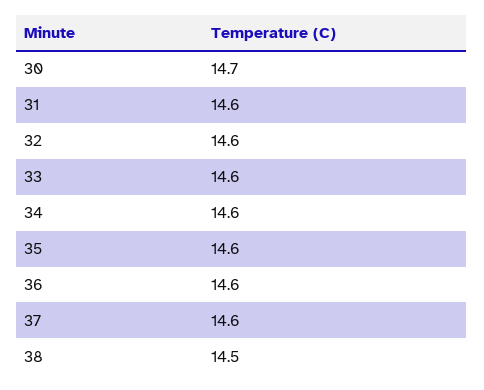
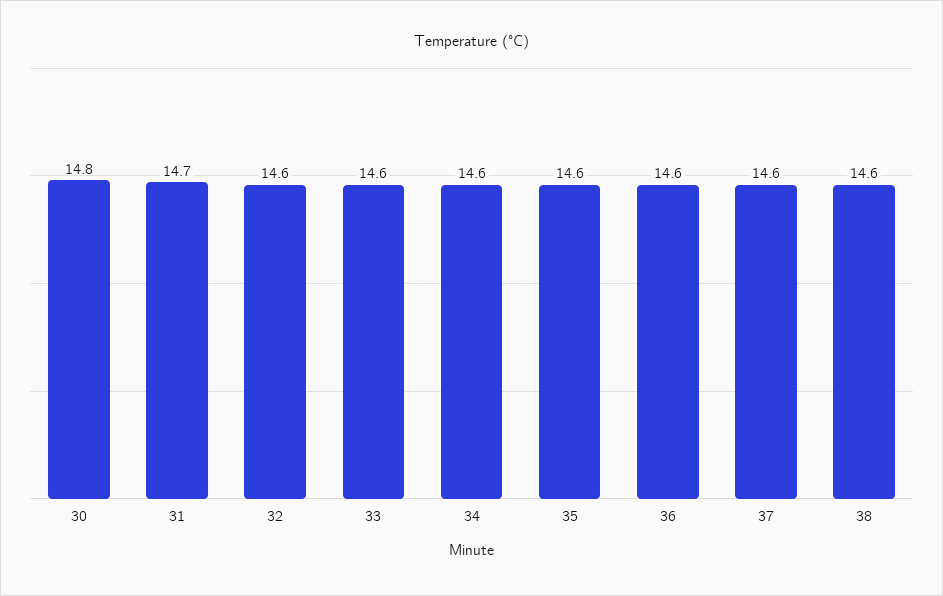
  {
-   "30": 14.7,
+   "30": 14.8,
-   "31": 14.6,
+   "31": 14.7,
    "32": 14.6,
    "33": 14.6,
    "34": 14.6,
    "35": 14.6,
    "36": 14.6,
    "37": 14.6,
-   "38": 14.5
+   "38": 14.6
  }

